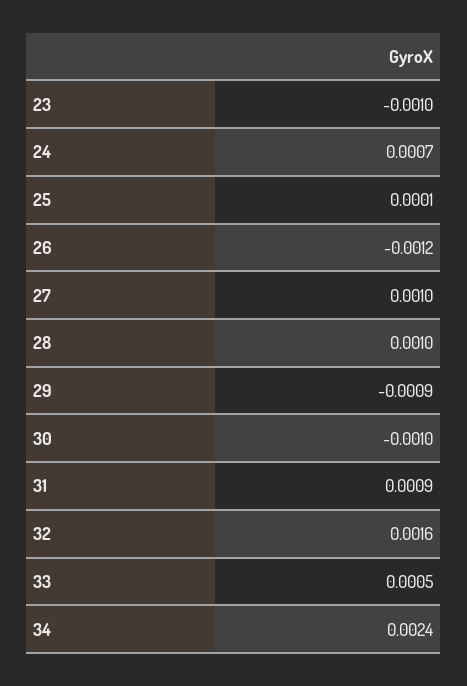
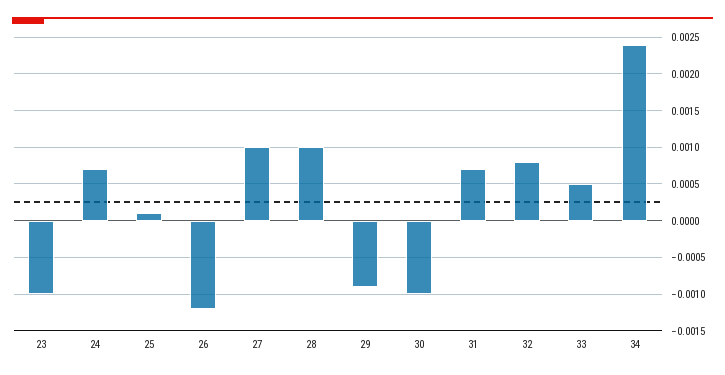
  {
    "23": -0.001,
    "24": 0.0007,
    "25": 0.0001,
    "26": -0.0012,
    "27": 0.001,
    "28": 0.001,
    "29": -0.0009,
    "30": -0.001,
-   "31": 0.0009,
+   "31": 0.0007,
-   "32": 0.0016,
+   "32": 0.0008,
    "33": 0.0005,
    "34": 0.0024
  }

